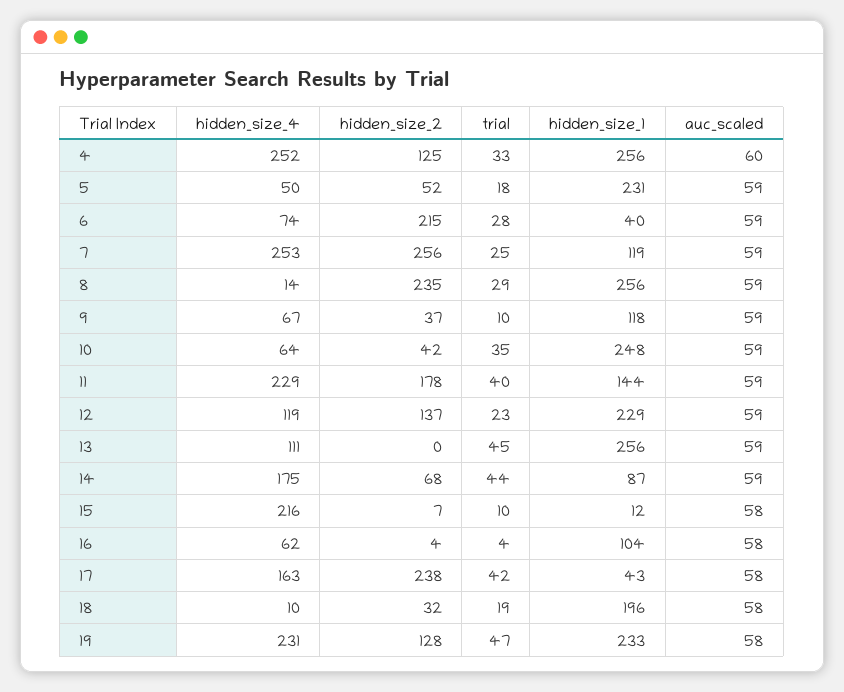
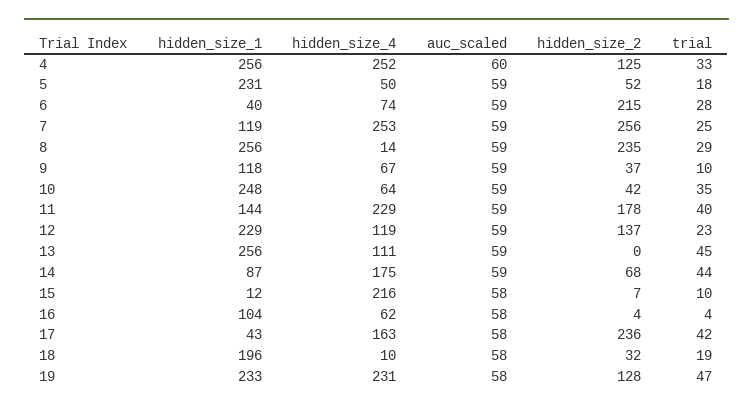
  {
    "hidden_size_4": {
      "4": 252,
      "5": 50,
      "6": 74,
      "7": 253,
      "8": 14,
      "9": 67,
      "10": 64,
      "11": 229,
      "12": 119,
      "13": 111,
      "14": 175,
      "15": 216,
      "16": 62,
      "17": 163,
      "18": 10,
      "19": 231
    },
    "hidden_size_2": {
      "4": 125,
      "5": 52,
      "6": 215,
      "7": 256,
      "8": 235,
      "9": 37,
      "10": 42,
      "11": 178,
      "12": 137,
      "13": 0,
      "14": 68,
      "15": 7,
      "16": 4,
-     "17": 238,
+     "17": 236,
      "18": 32,
      "19": 128
    },
    "trial": {
      "4": 33,
      "5": 18,
      "6": 28,
      "7": 25,
      "8": 29,
      "9": 10,
      "10": 35,
      "11": 40,
      "12": 23,
      "13": 45,
      "14": 44,
      "15": 10,
      "16": 4,
      "17": 42,
      "18": 19,
      "19": 47
    },
    "hidden_size_1": {
      "4": 256,
      "5": 231,
      "6": 40,
      "7": 119,
      "8": 256,
      "9": 118,
      "10": 248,
      "11": 144,
      "12": 229,
      "13": 256,
      "14": 87,
      "15": 12,
      "16": 104,
      "17": 43,
      "18": 196,
      "19": 233
    },
    "auc_scaled": {
      "4": 60,
      "5": 59,
      "6": 59,
      "7": 59,
      "8": 59,
      "9": 59,
      "10": 59,
      "11": 59,
      "12": 59,
      "13": 59,
      "14": 59,
      "15": 58,
      "16": 58,
      "17": 58,
      "18": 58,
      "19": 58
    }
  }

